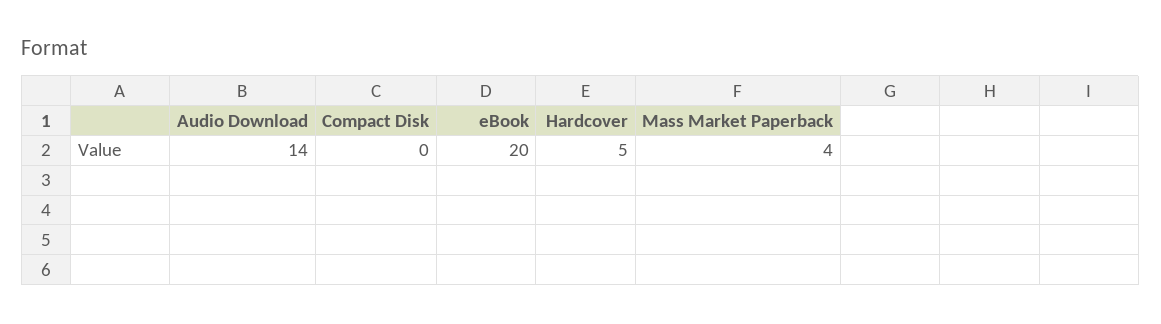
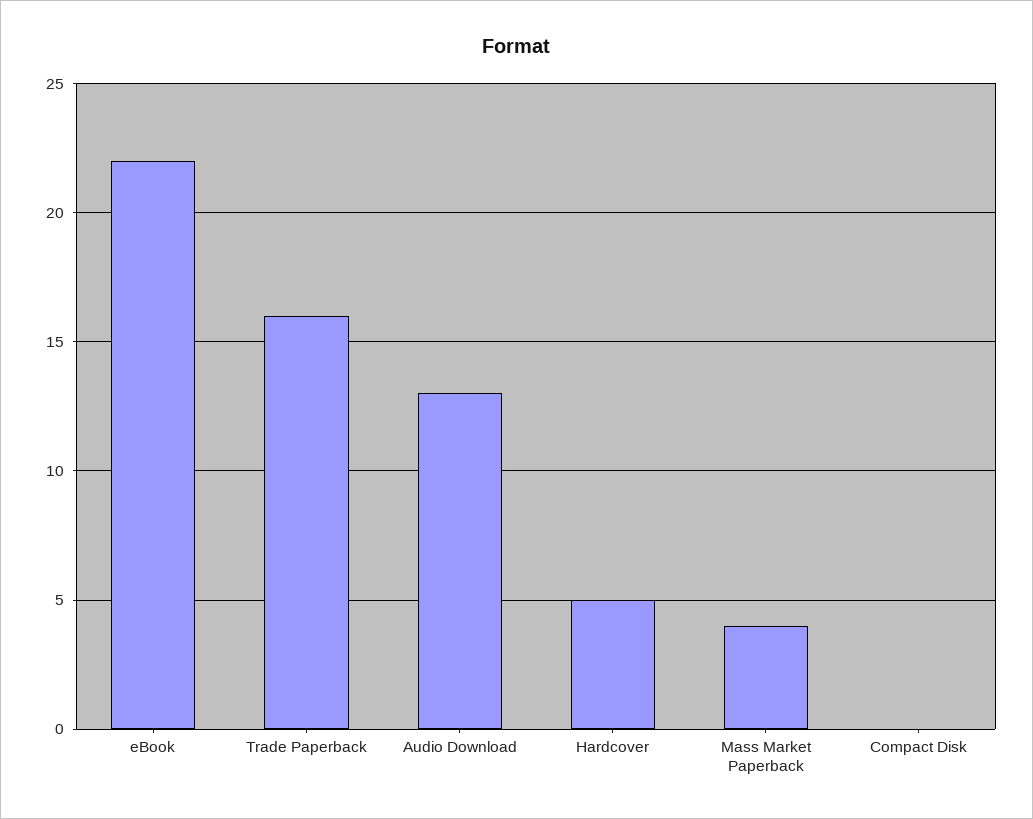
  {
-   "Audio Download": 14,
+   "Audio Download": 13,
    "Compact Disk": 0,
-   "eBook": 20,
+   "eBook": 22,
    "Hardcover": 5,
-   "Mass Market Paperback": 4
+   "Mass Market Paperback": 4,
+   "Trade Paperback": 16
  }

